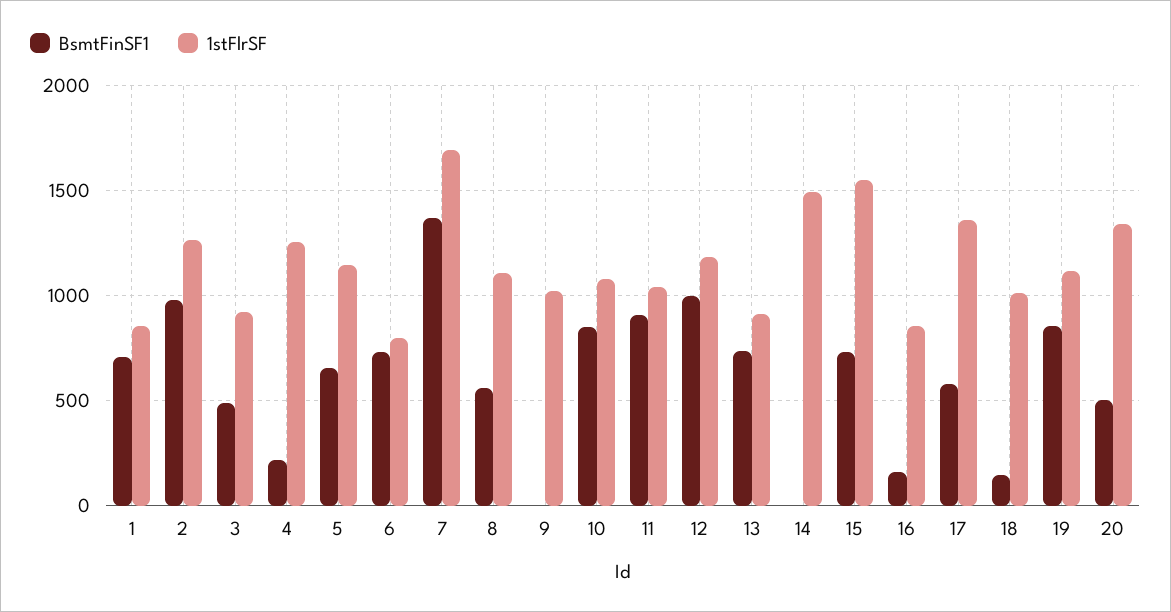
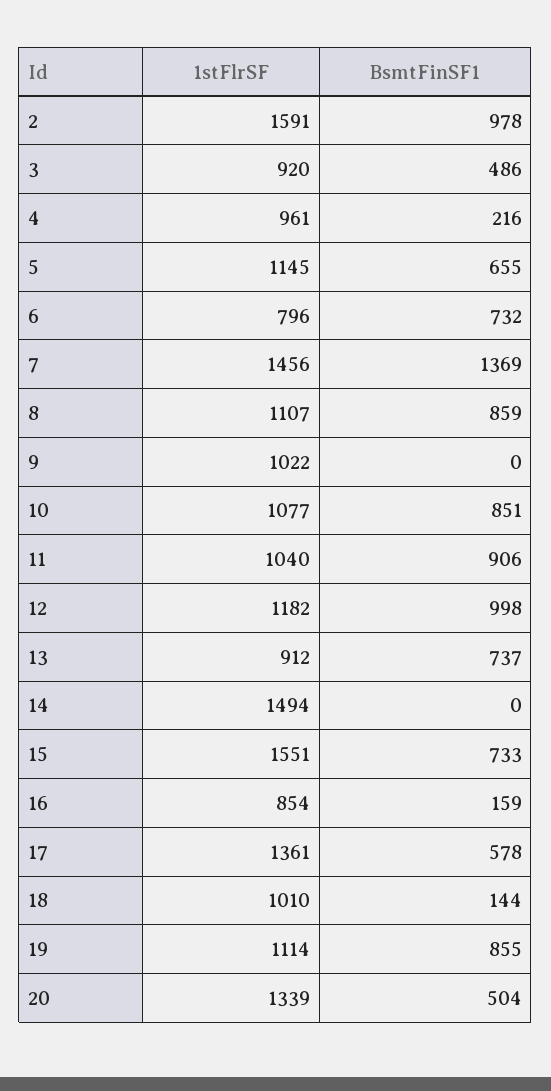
  {
    "BsmtFinSF1": {
-     "1": 700,
      "2": 978,
      "3": 486,
      "4": 216,
      "5": 655,
      "6": 732,
      "7": 1369,
-     "8": 550,
+     "8": 859,
      "9": 0,
      "10": 851,
      "11": 906,
      "12": 998,
      "13": 737,
      "14": 0,
      "15": 733,
      "16": 159,
      "17": 578,
      "18": 144,
      "19": 855,
      "20": 504
    },
    "1stFlrSF": {
-     "1": 850,
-     "2": 1250,
+     "2": 1591,
      "3": 920,
-     "4": 1250,
+     "4": 961,
      "5": 1145,
      "6": 796,
-     "7": 1700,
+     "7": 1456,
      "8": 1107,
      "9": 1022,
      "10": 1077,
      "11": 1040,
      "12": 1182,
      "13": 912,
      "14": 1494,
      "15": 1551,
      "16": 854,
      "17": 1361,
      "18": 1010,
      "19": 1114,
      "20": 1339
    }
  }

